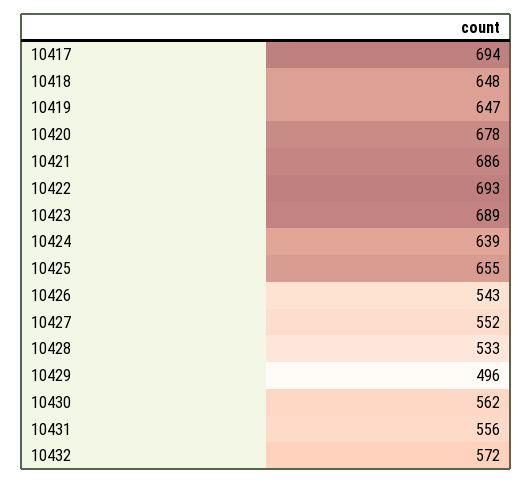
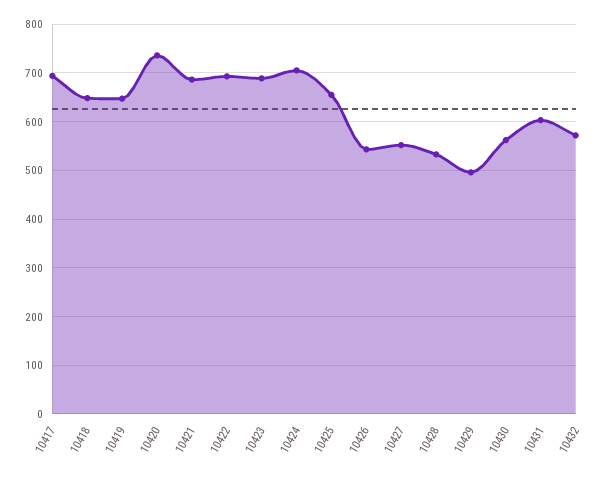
  {
    "10417": 694,
    "10418": 648,
    "10419": 647,
-   "10420": 678,
+   "10420": 740,
    "10421": 686,
    "10422": 693,
    "10423": 689,
-   "10424": 639,
+   "10424": 700,
    "10425": 655,
    "10426": 543,
    "10427": 552,
    "10428": 533,
    "10429": 496,
    "10430": 562,
-   "10431": 556,
+   "10431": 600,
    "10432": 572
  }

